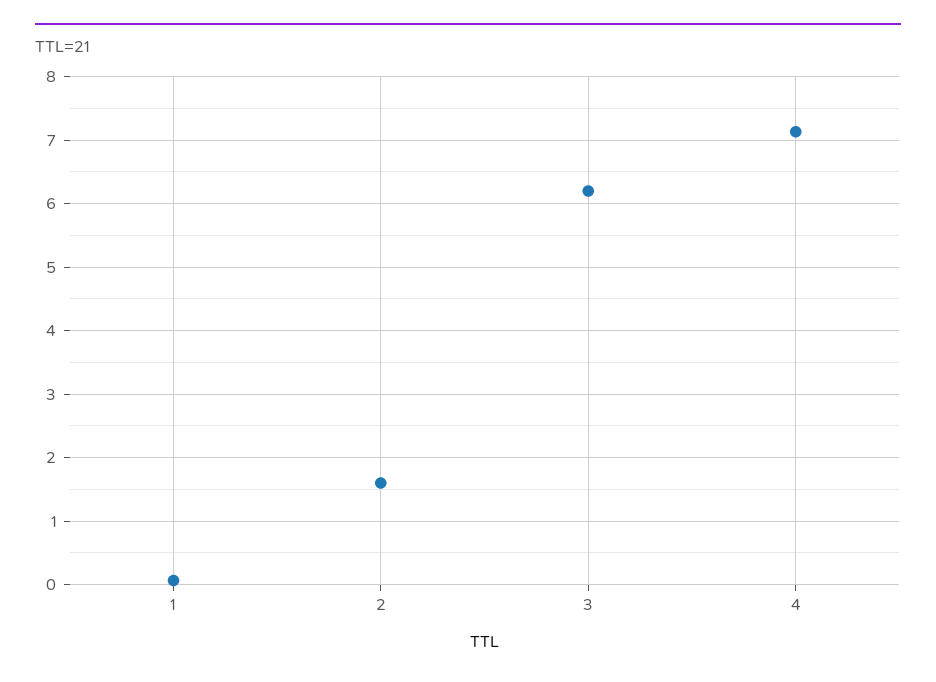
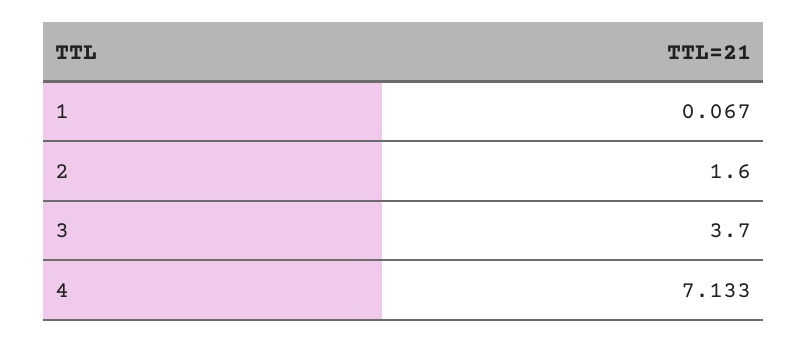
  {
    "1": 0.067,
    "2": 1.6,
-   "3": 6.2,
+   "3": 3.7,
    "4": 7.133
  }

